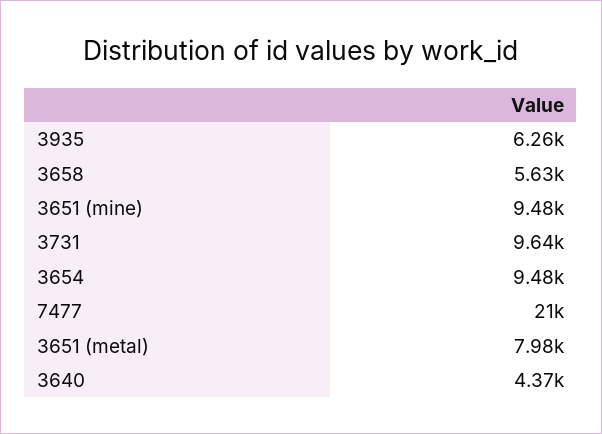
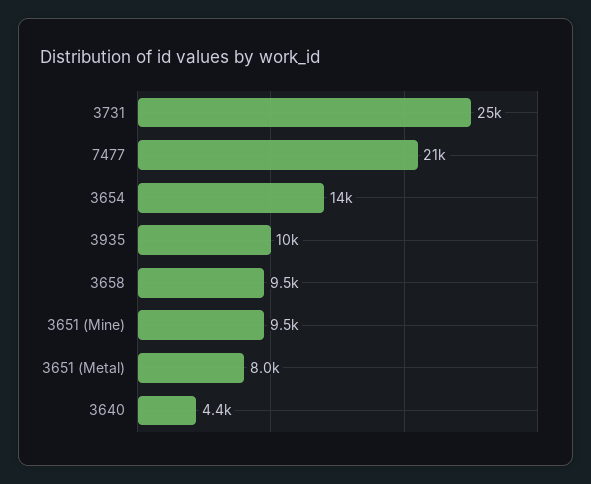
  {
-   "3935": 6260,
+   "3935": 10000,
-   "3658": 5630,
+   "3658": 9500,
    "3651 (mine)": 9480,
-   "3731": 9640,
+   "3731": 25000,
-   "3654": 9480,
+   "3654": 14000,
    "7477": 21000,
    "3651 (metal)": 7980,
    "3640": 4370
  }

